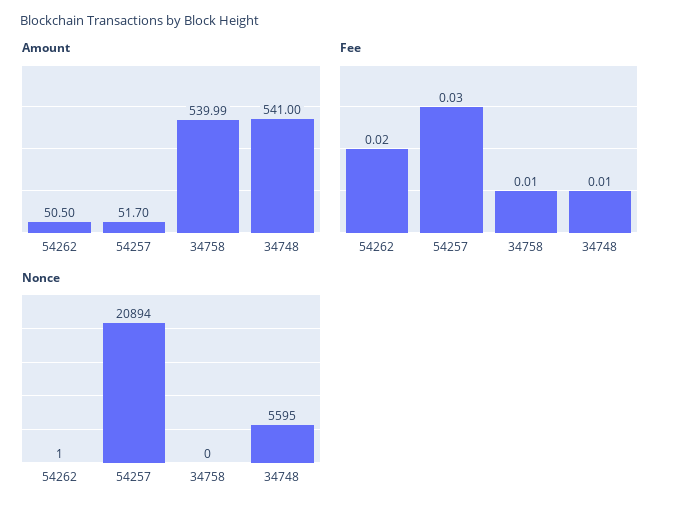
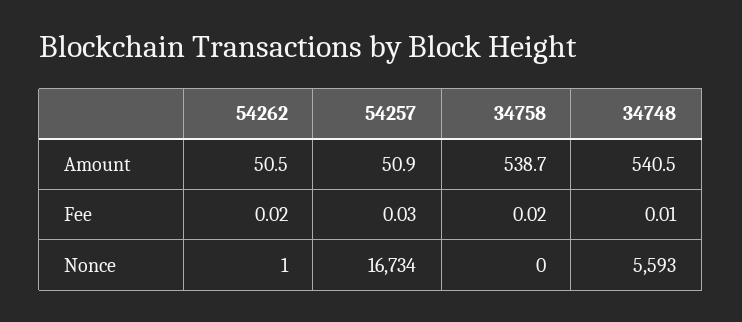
  {
    "Amount": {
      "54262": 50.5,
-     "54257": 51.7,
+     "54257": 50.9,
-     "34758": 539.99,
+     "34758": 538.7,
-     "34748": 541
+     "34748": 540.5
    },
    "Fee": {
      "54262": 0.02,
      "54257": 0.03,
-     "34758": 0.01,
+     "34758": 0.02,
      "34748": 0.01
    },
    "Nonce": {
      "54262": 1,
-     "54257": 20894,
+     "54257": 16734,
      "34758": 0,
-     "34748": 5595
+     "34748": 5593
    }
  }

